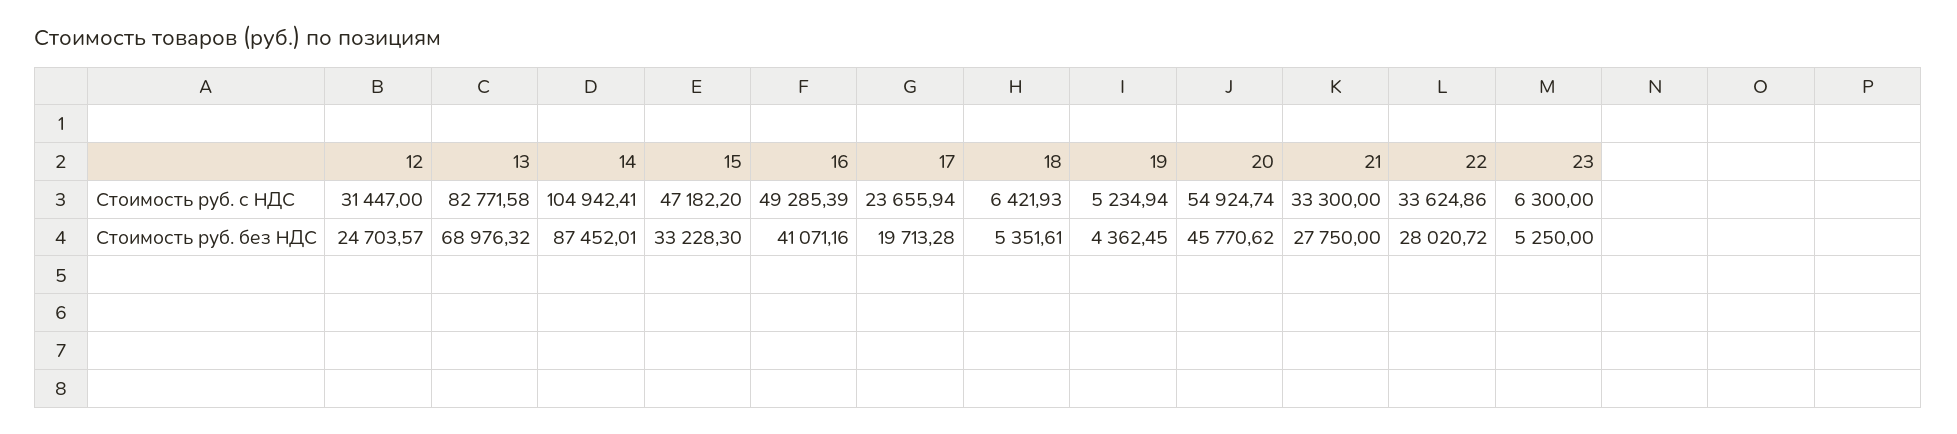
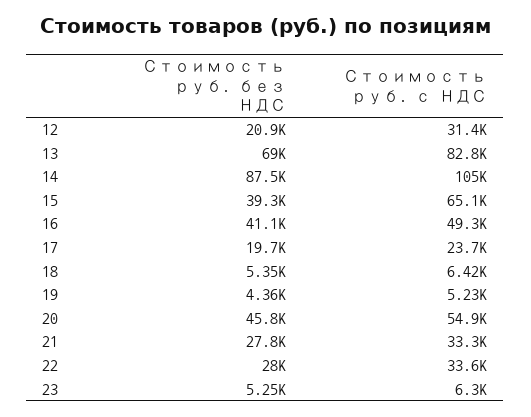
  {
    "12": {
      "Стоимость руб. с НДС": 31447,
-     "Стоимость руб. без НДС": 24703.57
+     "Стоимость руб. без НДС": 20900
    },
    "13": {
      "Стоимость руб. с НДС": 82771.58,
      "Стоимость руб. без НДС": 68976.32
    },
    "14": {
      "Стоимость руб. с НДС": 104942.41,
      "Стоимость руб. без НДС": 87452.01
    },
    "15": {
-     "Стоимость руб. с НДС": 47182.2,
+     "Стоимость руб. с НДС": 65100,
-     "Стоимость руб. без НДС": 33228.3
+     "Стоимость руб. без НДС": 39300
    },
    "16": {
      "Стоимость руб. с НДС": 49285.39,
      "Стоимость руб. без НДС": 41071.16
    },
    "17": {
      "Стоимость руб. с НДС": 23655.94,
      "Стоимость руб. без НДС": 19713.28
    },
    "18": {
      "Стоимость руб. с НДС": 6421.93,
      "Стоимость руб. без НДС": 5351.61
    },
    "19": {
      "Стоимость руб. с НДС": 5234.94,
      "Стоимость руб. без НДС": 4362.45
    },
    "20": {
      "Стоимость руб. с НДС": 54924.74,
      "Стоимость руб. без НДС": 45770.62
    },
    "21": {
      "Стоимость руб. с НДС": 33300,
      "Стоимость руб. без НДС": 27750
    },
    "22": {
      "Стоимость руб. с НДС": 33624.86,
      "Стоимость руб. без НДС": 28020.72
    },
    "23": {
      "Стоимость руб. с НДС": 6300,
      "Стоимость руб. без НДС": 5250
    }
  }

